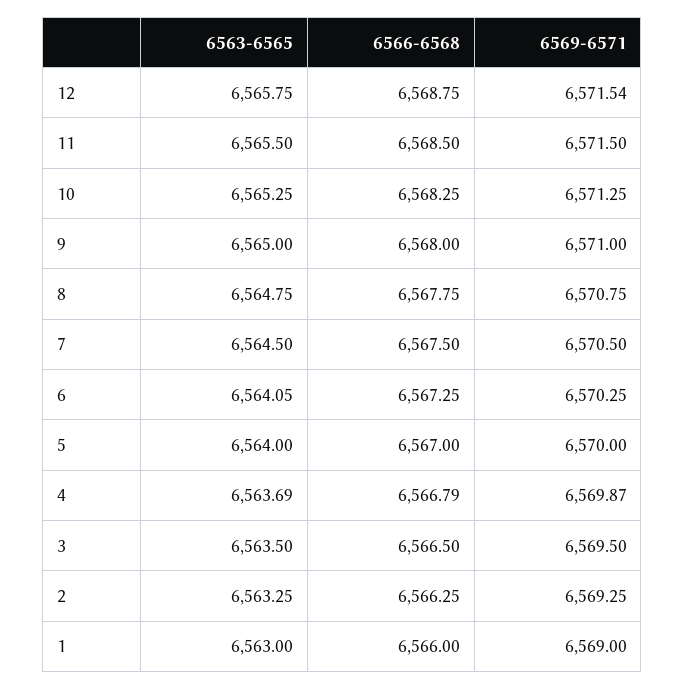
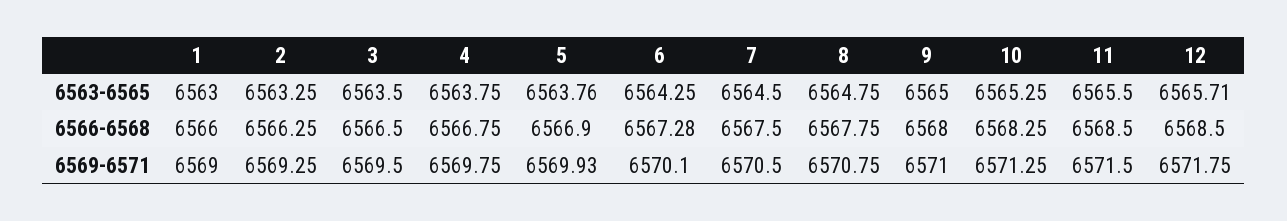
  {
    "6563-6565": {
-     "12": 6565.75,
+     "12": 6565.71,
      "11": 6565.5,
      "10": 6565.25,
      "9": 6565,
      "8": 6564.75,
      "7": 6564.5,
-     "6": 6564.05,
+     "6": 6564.25,
-     "5": 6564,
+     "5": 6563.76,
-     "4": 6563.69,
+     "4": 6563.75,
      "3": 6563.5,
      "2": 6563.25,
      "1": 6563
    },
    "6566-6568": {
-     "12": 6568.75,
+     "12": 6568.5,
      "11": 6568.5,
      "10": 6568.25,
      "9": 6568,
      "8": 6567.75,
      "7": 6567.5,
-     "6": 6567.25,
+     "6": 6567.28,
-     "5": 6567,
+     "5": 6566.9,
-     "4": 6566.79,
+     "4": 6566.75,
      "3": 6566.5,
      "2": 6566.25,
      "1": 6566
    },
    "6569-6571": {
-     "12": 6571.54,
+     "12": 6571.75,
      "11": 6571.5,
      "10": 6571.25,
      "9": 6571,
      "8": 6570.75,
      "7": 6570.5,
-     "6": 6570.25,
+     "6": 6570.1,
-     "5": 6570,
+     "5": 6569.93,
-     "4": 6569.87,
+     "4": 6569.75,
      "3": 6569.5,
      "2": 6569.25,
      "1": 6569
    }
  }

